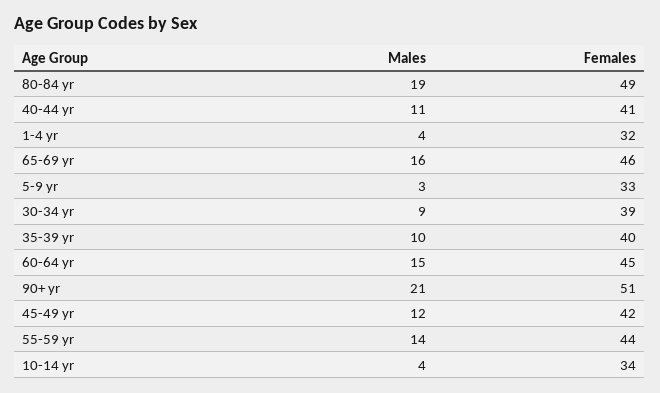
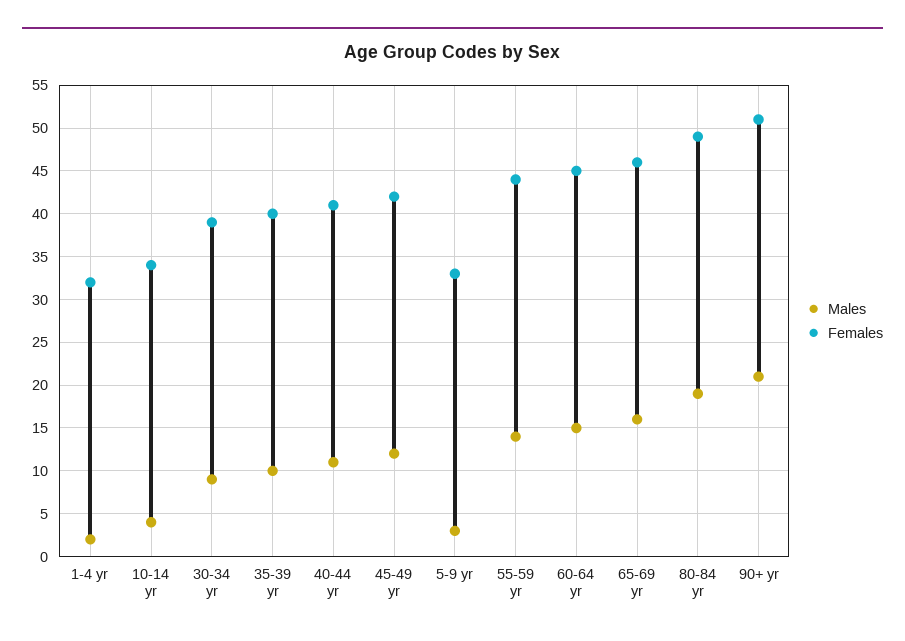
  {
    "Males": {
      "80-84 yr": 19,
      "40-44 yr": 11,
-     "1-4 yr": 4,
+     "1-4 yr": 2,
      "65-69 yr": 16,
      "5-9 yr": 3,
      "30-34 yr": 9,
      "35-39 yr": 10,
      "60-64 yr": 15,
      "90+ yr": 21,
      "45-49 yr": 12,
      "55-59 yr": 14,
      "10-14 yr": 4
    },
    "Females": {
      "80-84 yr": 49,
      "40-44 yr": 41,
      "1-4 yr": 32,
      "65-69 yr": 46,
      "5-9 yr": 33,
      "30-34 yr": 39,
      "35-39 yr": 40,
      "60-64 yr": 45,
      "90+ yr": 51,
      "45-49 yr": 42,
      "55-59 yr": 44,
      "10-14 yr": 34
    }
  }

